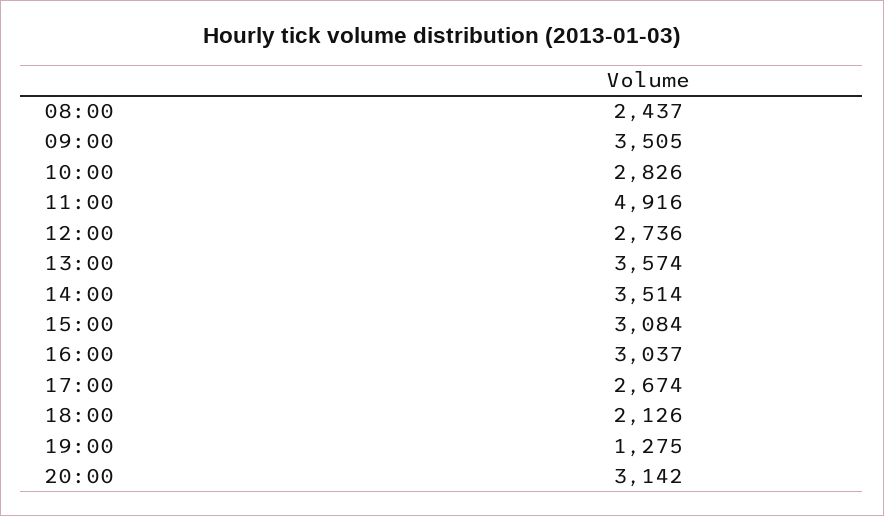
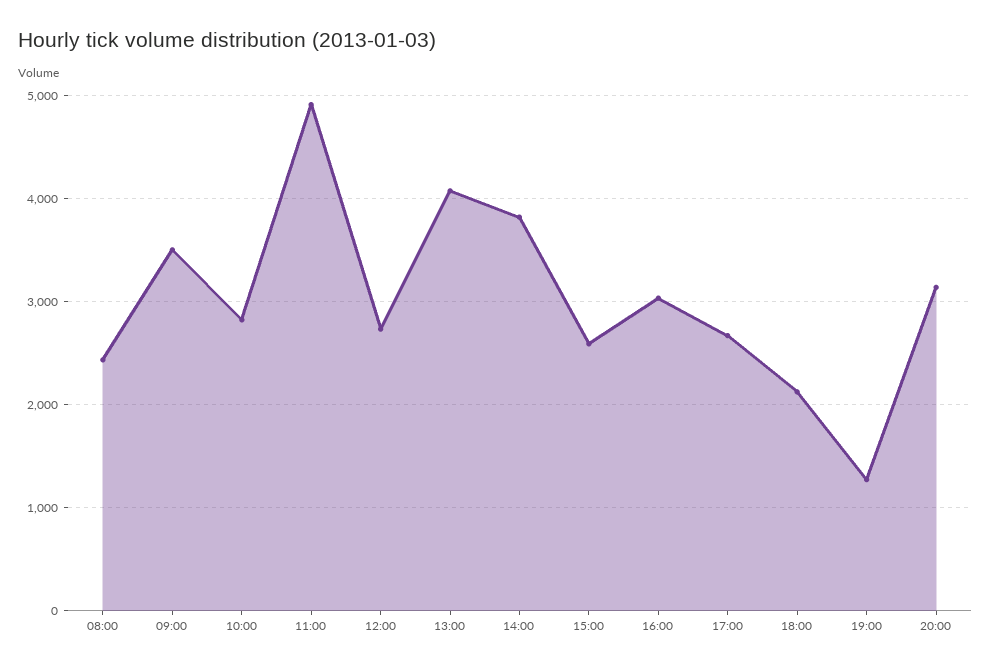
  {
    "08:00": 2437,
    "09:00": 3505,
    "10:00": 2826,
    "11:00": 4916,
    "12:00": 2736,
-   "13:00": 3574,
+   "13:00": 4100,
-   "14:00": 3514,
+   "14:00": 3800,
-   "15:00": 3084,
+   "15:00": 2600,
    "16:00": 3037,
    "17:00": 2674,
    "18:00": 2126,
    "19:00": 1275,
    "20:00": 3142
  }

